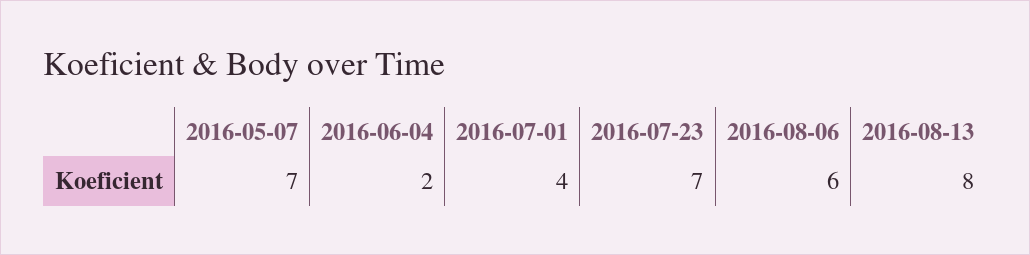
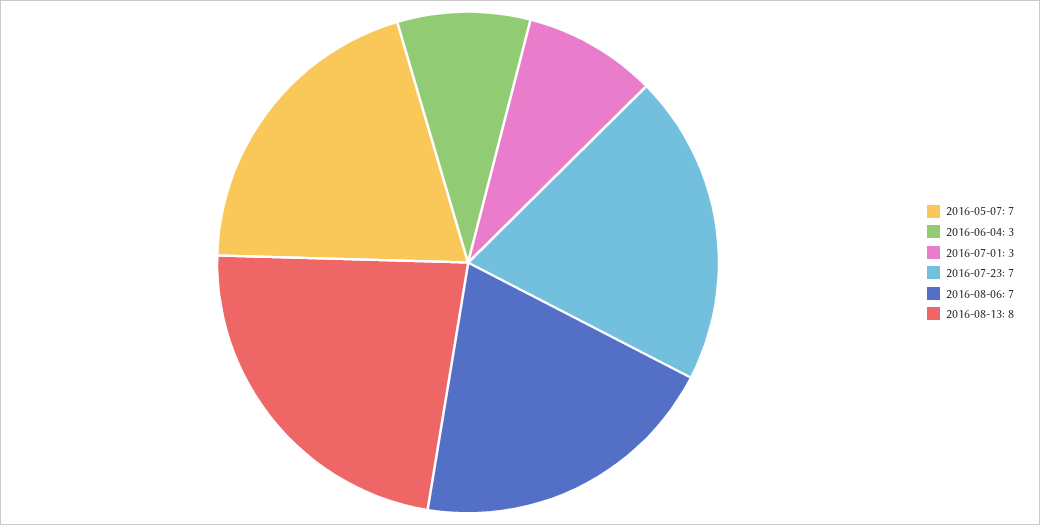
  {
    "2016-05-07": 7,
-   "2016-06-04": 2,
+   "2016-06-04": 3,
-   "2016-07-01": 4,
+   "2016-07-01": 3,
    "2016-07-23": 7,
-   "2016-08-06": 6,
+   "2016-08-06": 7,
    "2016-08-13": 8
  }

